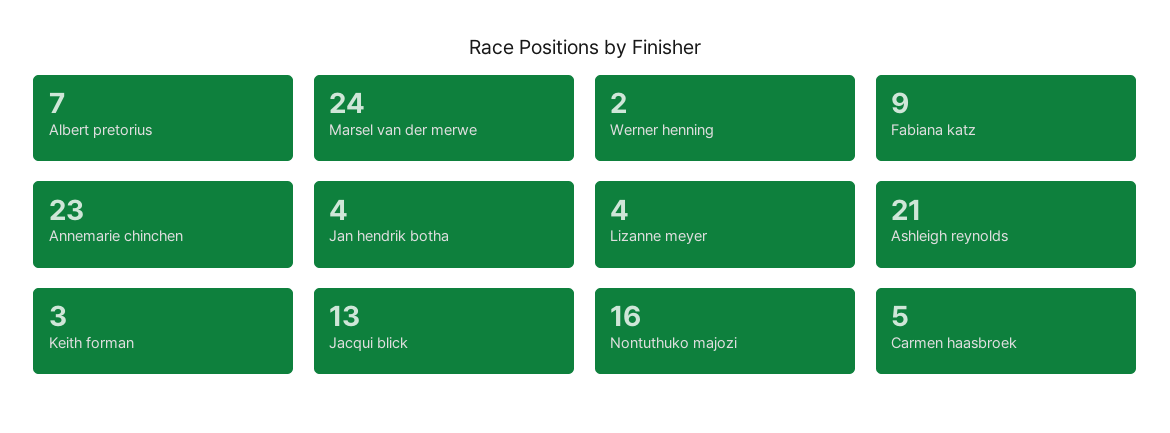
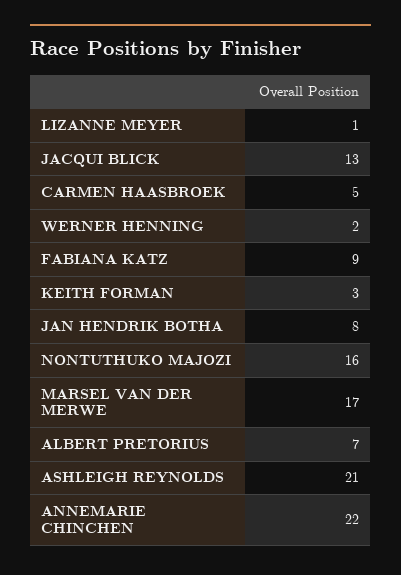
  {
    "Albert pretorius": 7,
-   "Marsel van der merwe": 24,
+   "Marsel van der merwe": 17,
    "Werner henning": 2,
    "Fabiana katz": 9,
-   "Annemarie chinchen": 23,
+   "Annemarie chinchen": 22,
-   "Jan hendrik botha": 4,
+   "Jan hendrik botha": 8,
-   "Lizanne meyer": 4,
+   "Lizanne meyer": 1,
    "Ashleigh reynolds": 21,
    "Keith forman": 3,
    "Jacqui blick": 13,
    "Nontuthuko majozi": 16,
    "Carmen haasbroek": 5
  }

